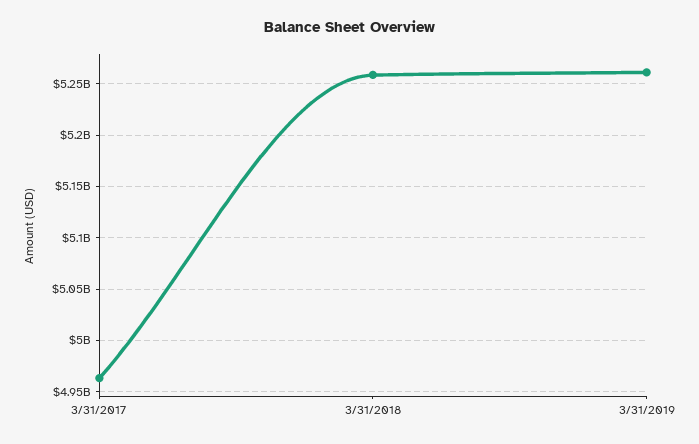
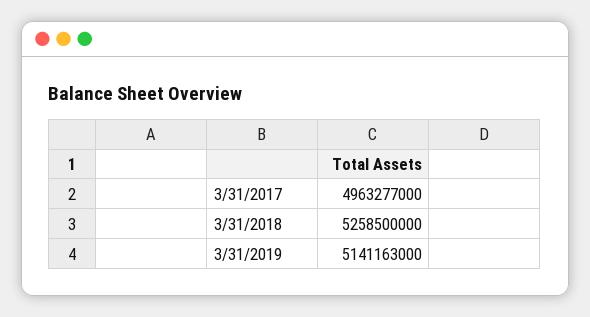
  {
    "3/31/2017": 4963277000,
    "3/31/2018": 5258500000,
-   "3/31/2019": 5260000000
+   "3/31/2019": 5141163000
  }

